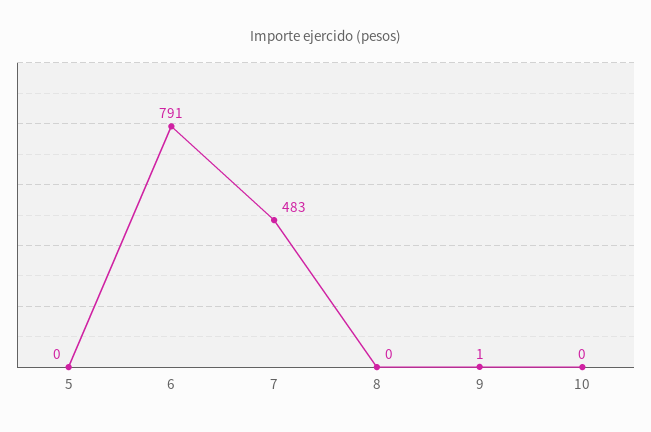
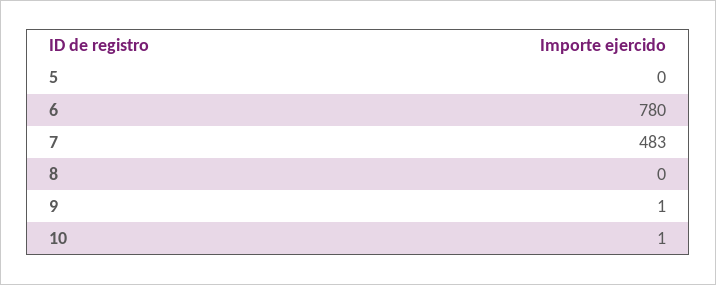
  {
    "5": 0,
-   "6": 791,
+   "6": 780,
    "7": 483,
    "8": 0,
    "9": 1,
-   "10": 0
+   "10": 1
  }

